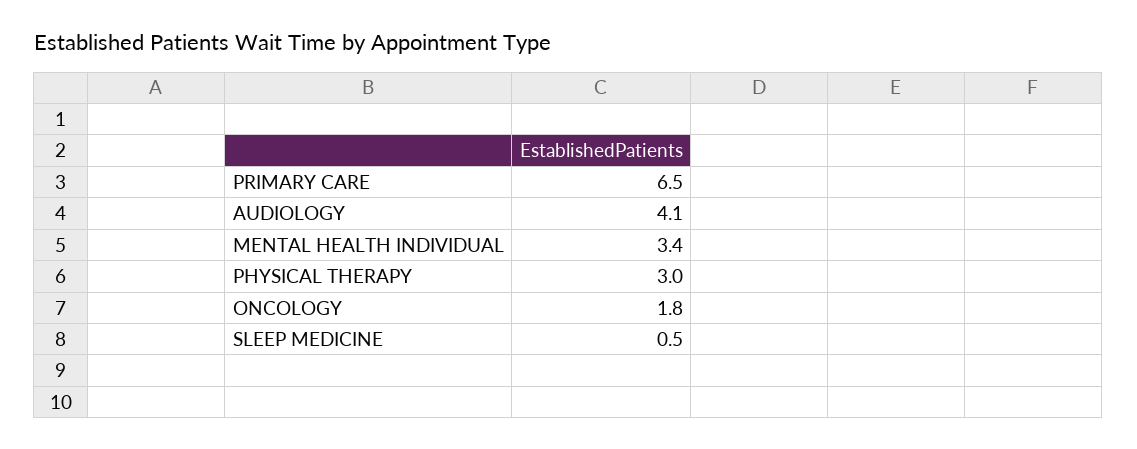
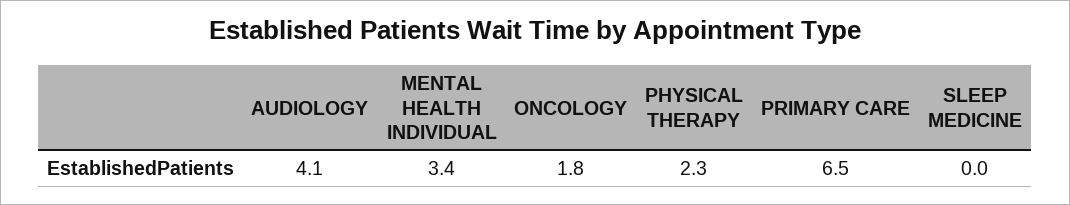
  {
    "PRIMARY CARE": 6.5,
    "AUDIOLOGY": 4.1,
    "MENTAL HEALTH INDIVIDUAL": 3.4,
-   "PHYSICAL THERAPY": 3,
+   "PHYSICAL THERAPY": 2.3,
    "ONCOLOGY": 1.8,
-   "SLEEP MEDICINE": 0.5
+   "SLEEP MEDICINE": 0
  }

